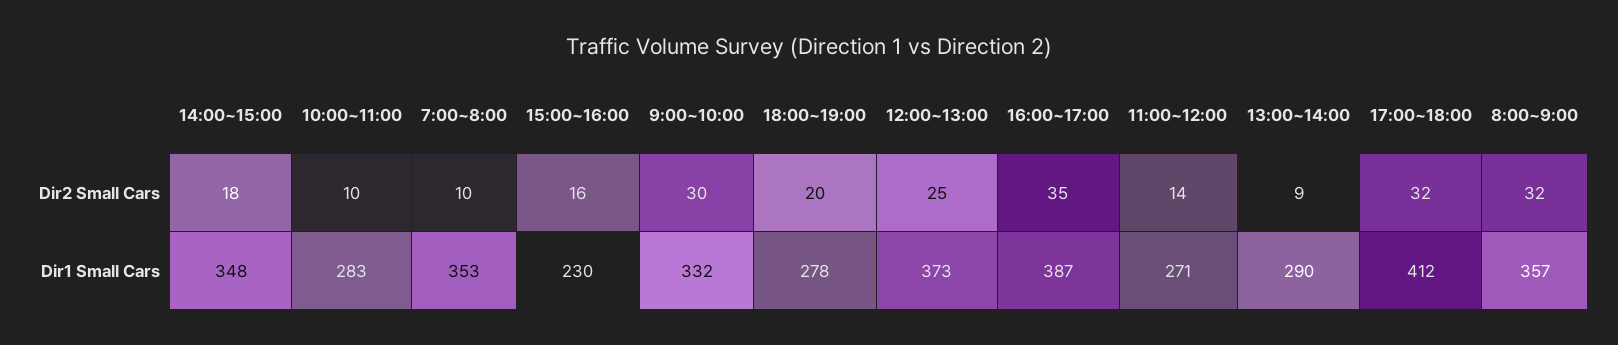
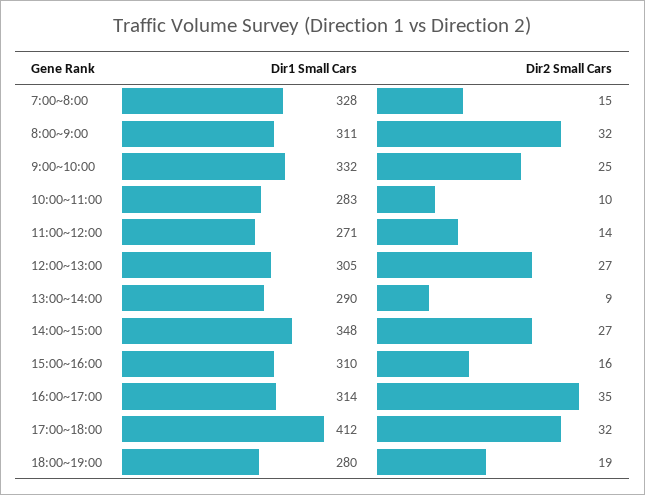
  {
    "14:00~15:00": {
-     "Dir2 Small Cars": 18,
+     "Dir2 Small Cars": 27,
      "Dir1 Small Cars": 348
    },
    "10:00~11:00": {
      "Dir2 Small Cars": 10,
      "Dir1 Small Cars": 283
    },
    "7:00~8:00": {
-     "Dir2 Small Cars": 10,
+     "Dir2 Small Cars": 15,
-     "Dir1 Small Cars": 353
+     "Dir1 Small Cars": 328
    },
    "15:00~16:00": {
      "Dir2 Small Cars": 16,
-     "Dir1 Small Cars": 230
+     "Dir1 Small Cars": 310
    },
    "9:00~10:00": {
-     "Dir2 Small Cars": 30,
+     "Dir2 Small Cars": 25,
      "Dir1 Small Cars": 332
    },
    "18:00~19:00": {
-     "Dir2 Small Cars": 20,
+     "Dir2 Small Cars": 19,
-     "Dir1 Small Cars": 278
+     "Dir1 Small Cars": 280
    },
    "12:00~13:00": {
-     "Dir2 Small Cars": 25,
+     "Dir2 Small Cars": 27,
-     "Dir1 Small Cars": 373
+     "Dir1 Small Cars": 305
    },
    "16:00~17:00": {
      "Dir2 Small Cars": 35,
-     "Dir1 Small Cars": 387
+     "Dir1 Small Cars": 314
    },
    "11:00~12:00": {
      "Dir2 Small Cars": 14,
      "Dir1 Small Cars": 271
    },
    "13:00~14:00": {
      "Dir2 Small Cars": 9,
      "Dir1 Small Cars": 290
    },
    "17:00~18:00": {
      "Dir2 Small Cars": 32,
      "Dir1 Small Cars": 412
    },
    "8:00~9:00": {
      "Dir2 Small Cars": 32,
-     "Dir1 Small Cars": 357
+     "Dir1 Small Cars": 311
    }
  }

